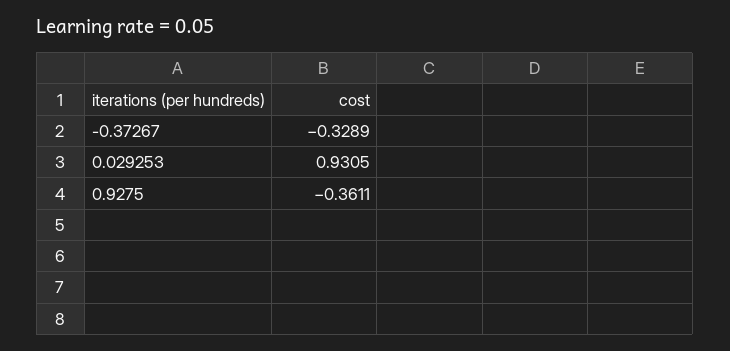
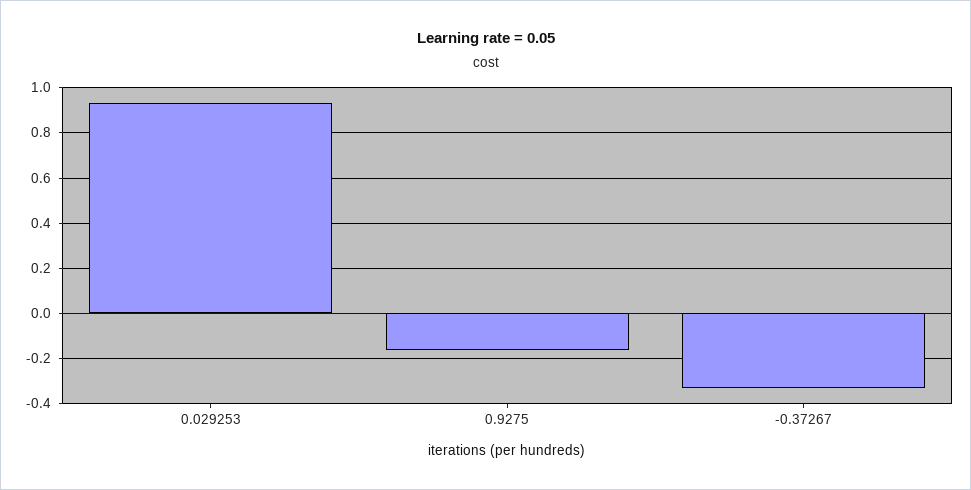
  {
    "-0.37267": -0.3289,
    "0.029253": 0.9305,
-   "0.9275": -0.3611
+   "0.9275": -0.15
  }

